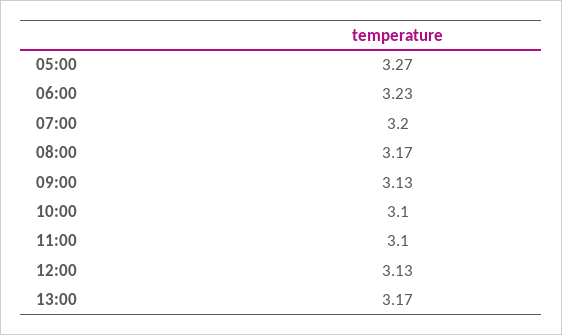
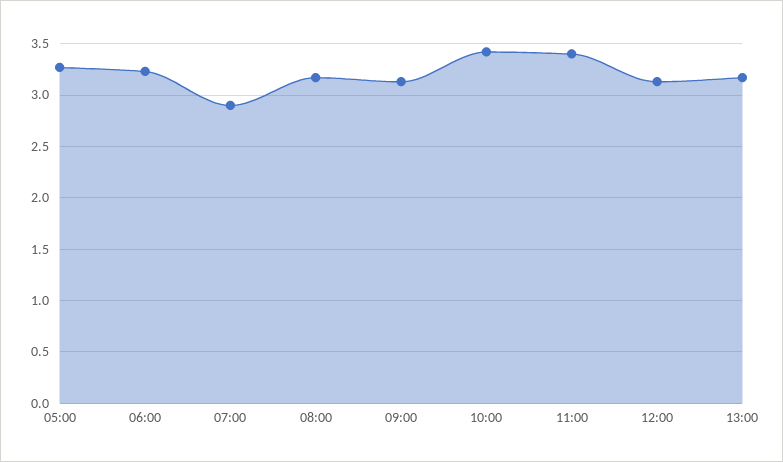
  {
    "05:00": 3.27,
    "06:00": 3.23,
-   "07:00": 3.2,
+   "07:00": 2.9,
    "08:00": 3.17,
    "09:00": 3.13,
-   "10:00": 3.1,
+   "10:00": 3.4,
-   "11:00": 3.1,
+   "11:00": 3.4,
    "12:00": 3.13,
    "13:00": 3.17
  }

